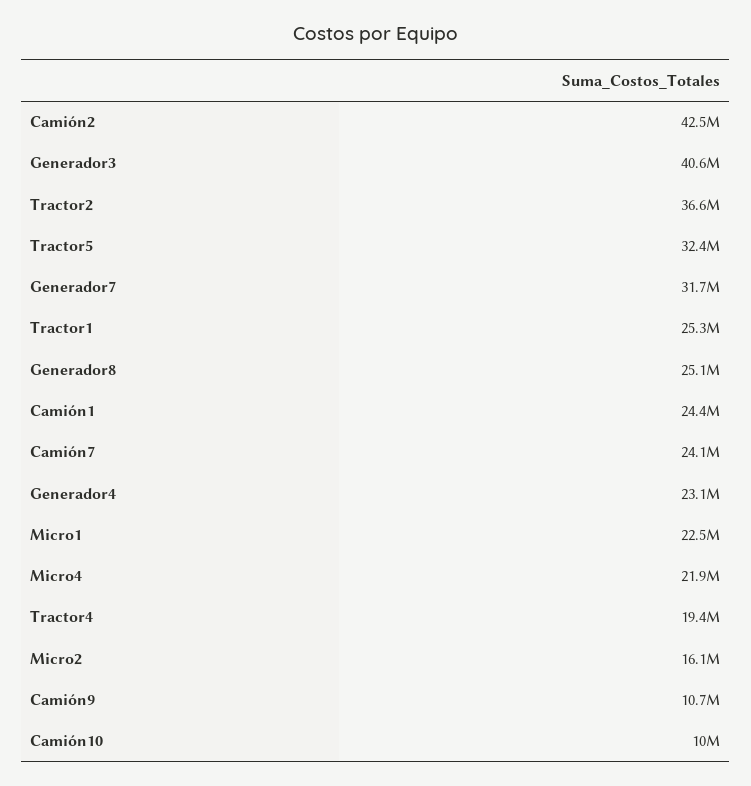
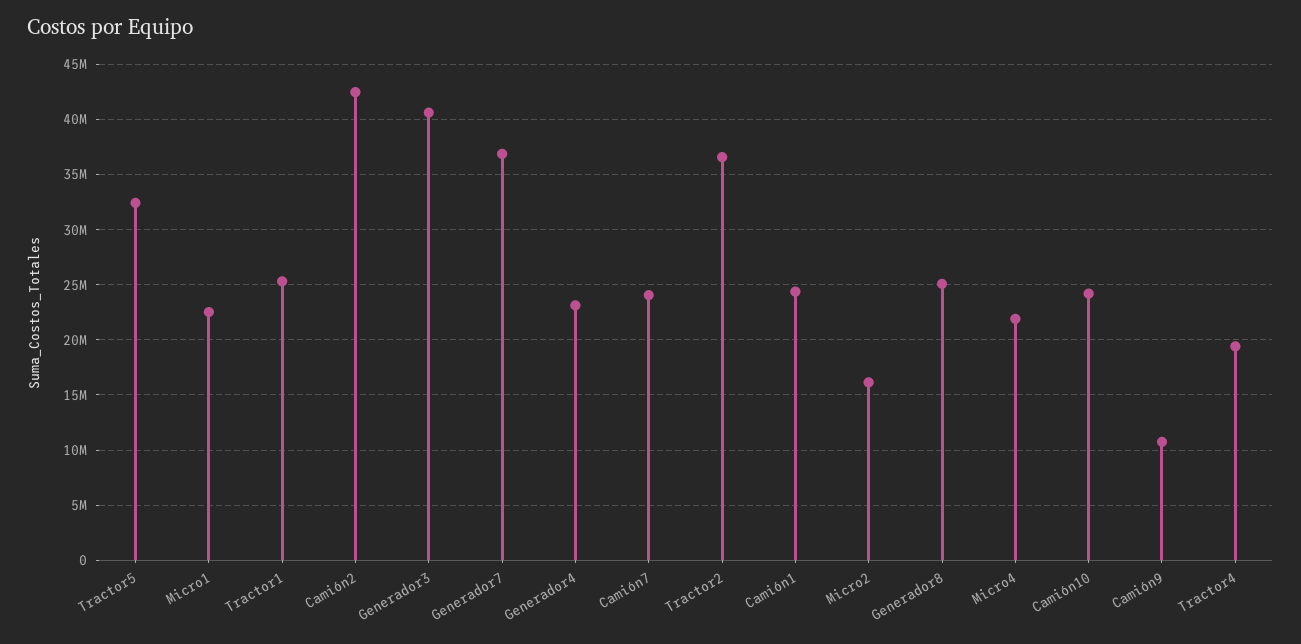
  {
    "Camión2": 42500000,
    "Generador3": 40600000,
    "Tractor2": 36600000,
    "Tractor5": 32400000,
-   "Generador7": 31700000,
+   "Generador7": 37000000,
    "Tractor1": 25300000,
    "Generador8": 25100000,
    "Camión1": 24400000,
    "Camión7": 24100000,
    "Generador4": 23100000,
    "Micro1": 22500000,
    "Micro4": 21900000,
    "Tractor4": 19400000,
    "Micro2": 16100000,
    "Camión9": 10700000,
-   "Camión10": 10000000
+   "Camión10": 24000000
  }

